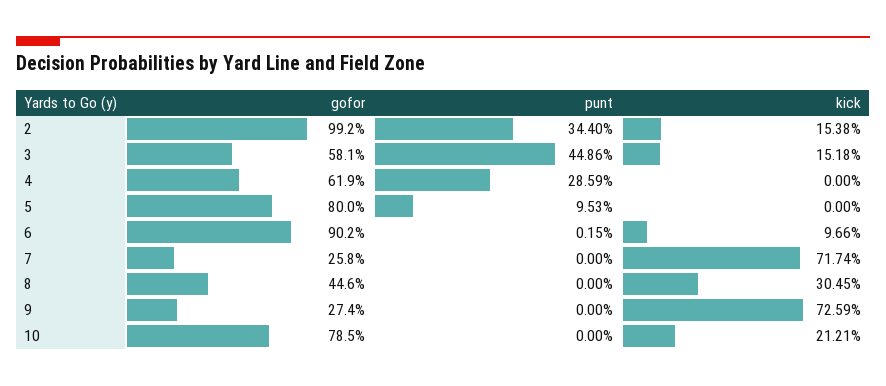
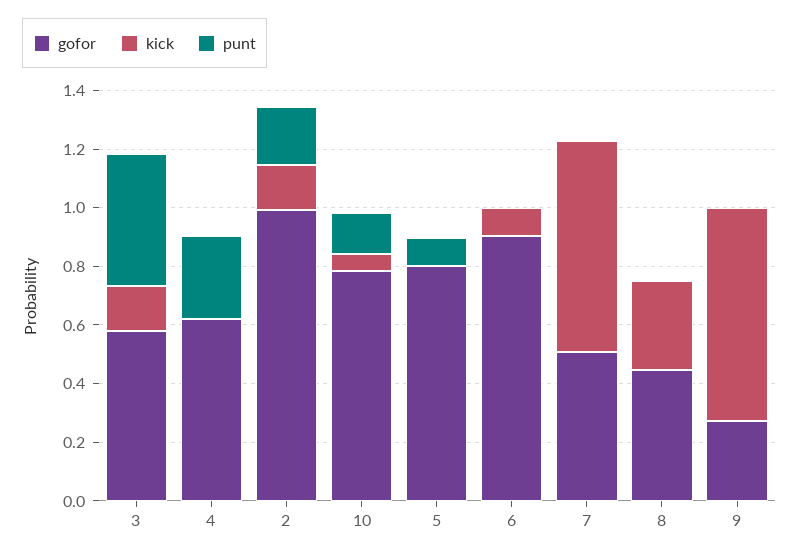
  {
    "gofor": {
      "2": 0.992,
      "3": 0.581,
      "4": 0.619,
      "5": 0.8,
      "6": 0.902,
-     "7": 0.258,
+     "7": 0.5,
      "8": 0.446,
      "9": 0.274,
      "10": 0.785
    },
    "punt": {
-     "2": 0.344,
+     "2": 0.2,
      "3": 0.4486,
      "4": 0.2859,
      "5": 0.0953,
      "6": 0.0015,
      "7": 0,
      "8": 0,
      "9": 0,
-     "10": 0
+     "10": 0.15
    },
    "kick": {
      "2": 0.1538,
      "3": 0.1518,
      "4": 0,
      "5": 0,
      "6": 0.0966,
      "7": 0.7174,
      "8": 0.3045,
      "9": 0.7259,
-     "10": 0.2121
+     "10": 0.05
    }
  }

